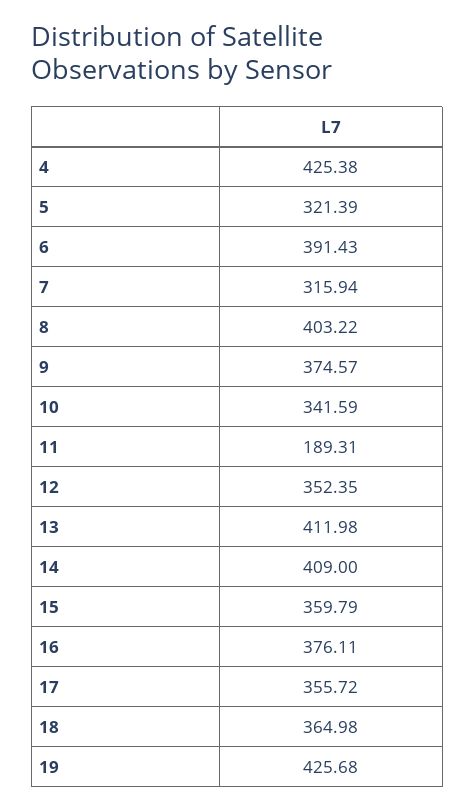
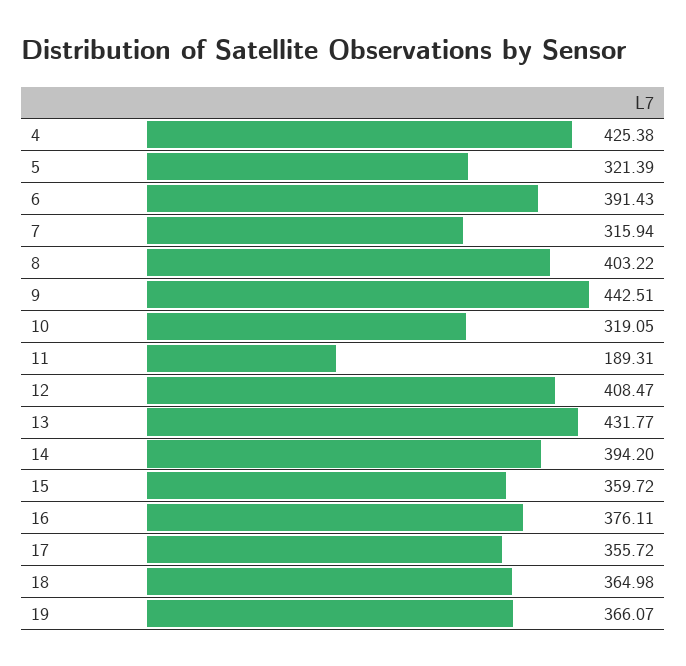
  {
    "4": 425.38,
    "5": 321.39,
    "6": 391.43,
    "7": 315.94,
    "8": 403.22,
-   "9": 374.57,
+   "9": 442.51,
-   "10": 341.59,
+   "10": 319.05,
    "11": 189.31,
-   "12": 352.35,
+   "12": 408.47,
-   "13": 411.98,
+   "13": 431.77,
-   "14": 409,
+   "14": 394.2,
-   "15": 359.79,
+   "15": 359.72,
    "16": 376.11,
    "17": 355.72,
    "18": 364.98,
-   "19": 425.68
+   "19": 366.07
  }

